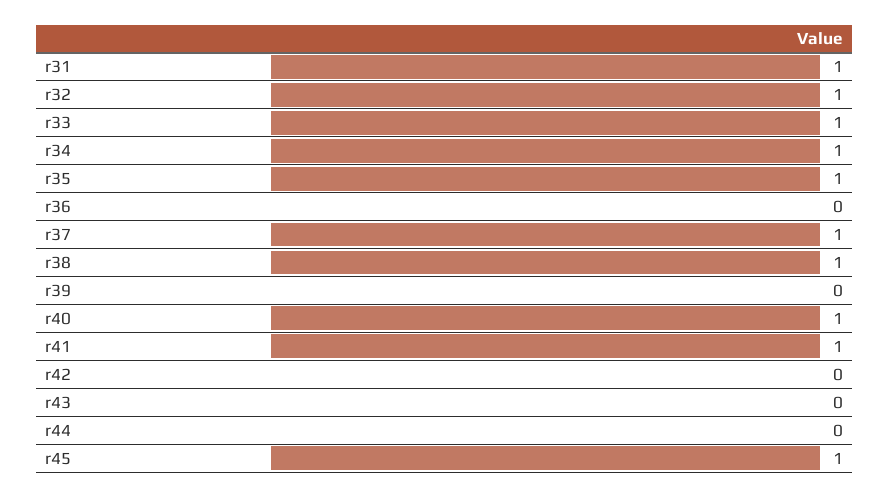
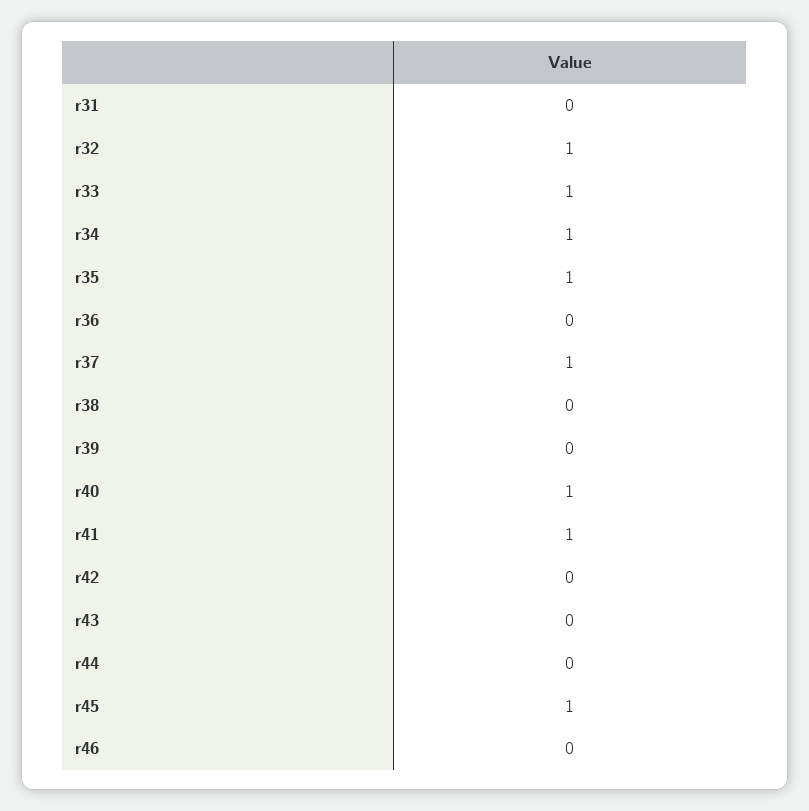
  {
-   "r31": 1,
+   "r31": 0,
    "r32": 1,
    "r33": 1,
    "r34": 1,
    "r35": 1,
    "r36": 0,
    "r37": 1,
-   "r38": 1,
+   "r38": 0,
    "r39": 0,
    "r40": 1,
    "r41": 1,
    "r42": 0,
    "r43": 0,
    "r44": 0,
-   "r45": 1
+   "r45": 1,
+   "r46": 0
  }

